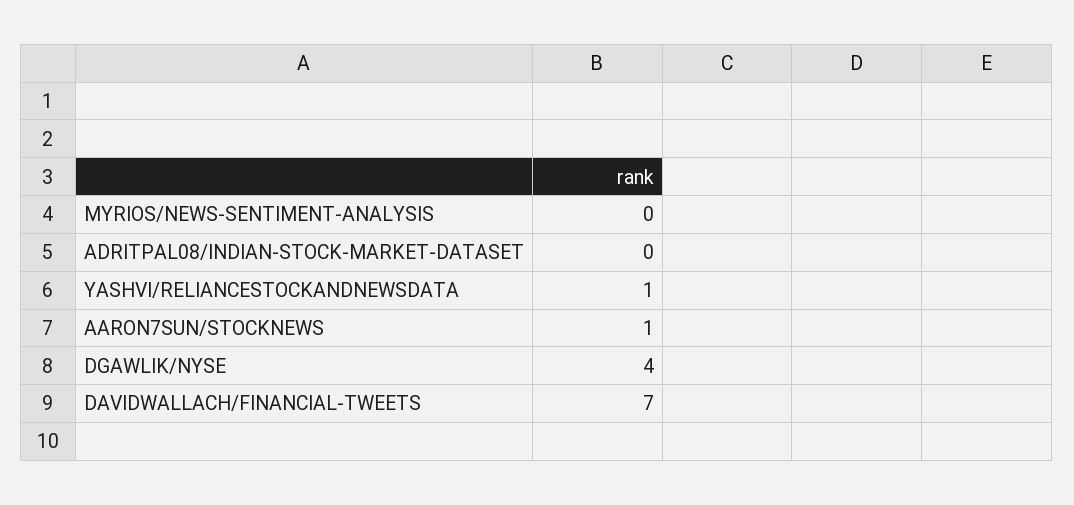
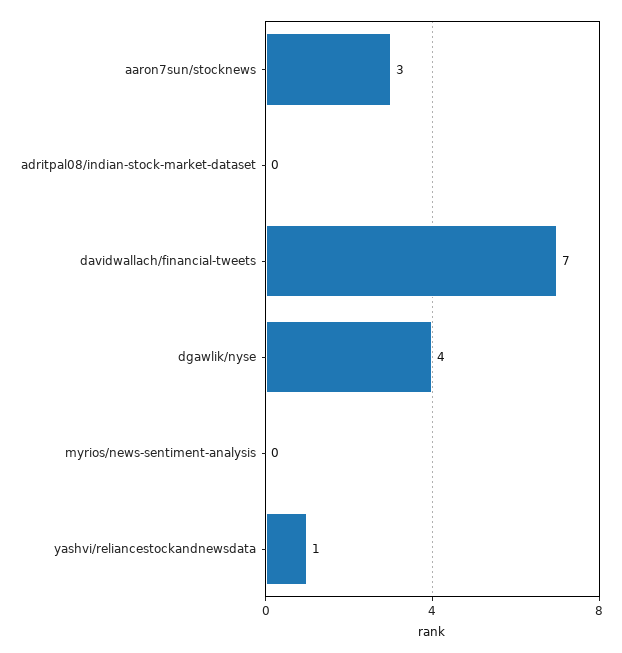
  {
    "MYRIOS/NEWS-SENTIMENT-ANALYSIS": 0,
    "ADRITPAL08/INDIAN-STOCK-MARKET-DATASET": 0,
    "YASHVI/RELIANCESTOCKANDNEWSDATA": 1,
-   "AARON7SUN/STOCKNEWS": 1,
+   "AARON7SUN/STOCKNEWS": 3,
    "DGAWLIK/NYSE": 4,
    "DAVIDWALLACH/FINANCIAL-TWEETS": 7
  }

